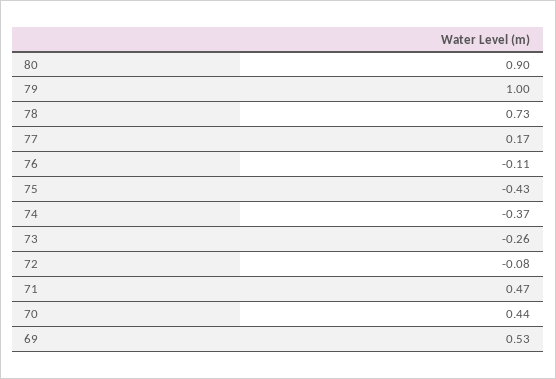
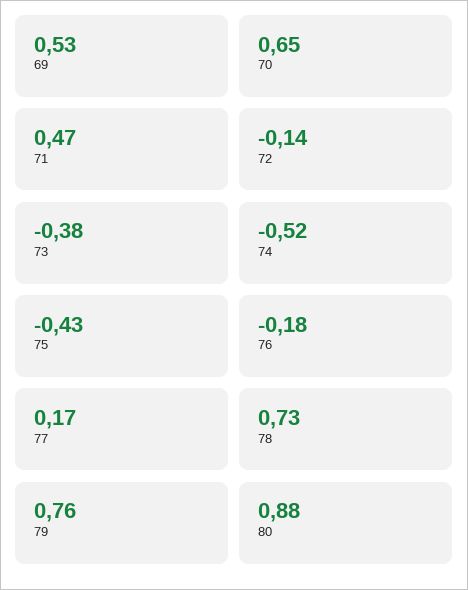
  {
-   "80": 0.9,
+   "80": 0.88,
-   "79": 1,
+   "79": 0.76,
    "78": 0.73,
    "77": 0.17,
-   "76": -0.11,
+   "76": -0.18,
    "75": -0.43,
-   "74": -0.37,
+   "74": -0.52,
-   "73": -0.26,
+   "73": -0.38,
-   "72": -0.08,
+   "72": -0.14,
    "71": 0.47,
-   "70": 0.44,
+   "70": 0.65,
    "69": 0.53
  }

